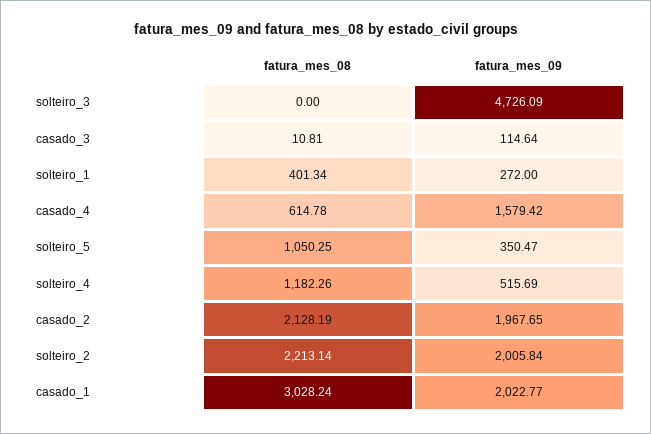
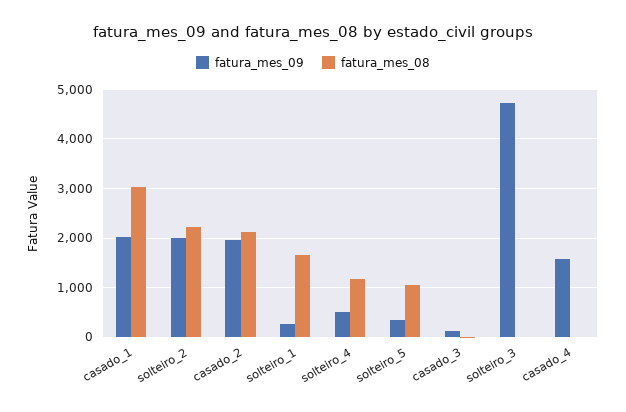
  {
    "fatura_mes_08": {
      "solteiro_3": 0,
      "casado_3": 10.81,
-     "solteiro_1": 401.34,
+     "solteiro_1": 1600,
-     "casado_4": 614.78,
+     "casado_4": 0,
      "solteiro_5": 1050.25,
      "solteiro_4": 1182.26,
      "casado_2": 2128.19,
      "solteiro_2": 2213.14,
      "casado_1": 3028.24
    },
    "fatura_mes_09": {
      "solteiro_3": 4726.09,
      "casado_3": 114.64,
      "solteiro_1": 272,
      "casado_4": 1579.42,
      "solteiro_5": 350.47,
      "solteiro_4": 515.69,
      "casado_2": 1967.65,
      "solteiro_2": 2005.84,
      "casado_1": 2022.77
    }
  }

